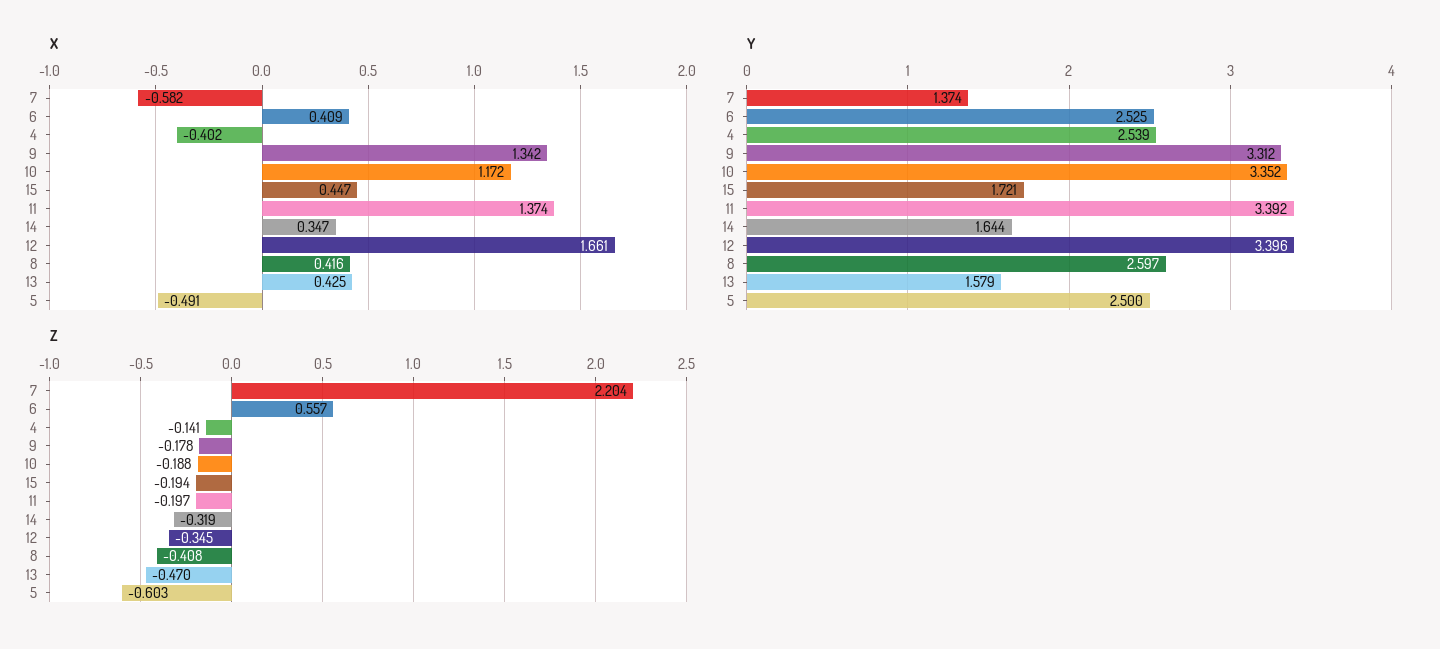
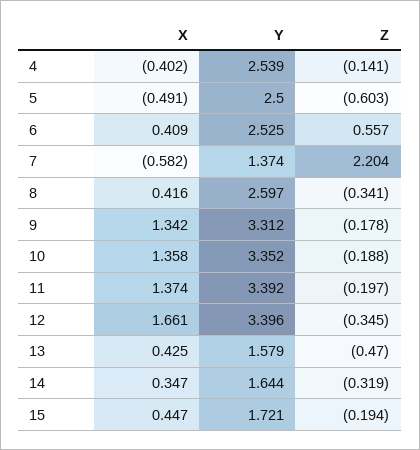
  {
    "X": {
      "7": -0.582,
      "6": 0.409,
      "4": -0.402,
      "9": 1.342,
-     "10": 1.172,
+     "10": 1.358,
      "15": 0.447,
      "11": 1.374,
      "14": 0.347,
      "12": 1.661,
      "8": 0.416,
      "13": 0.425,
      "5": -0.491
    },
    "Y": {
      "7": 1.374,
      "6": 2.525,
      "4": 2.539,
      "9": 3.312,
      "10": 3.352,
      "15": 1.721,
      "11": 3.392,
      "14": 1.644,
      "12": 3.396,
      "8": 2.597,
      "13": 1.579,
      "5": 2.5
    },
    "Z": {
      "7": 2.204,
      "6": 0.557,
      "4": -0.141,
      "9": -0.178,
      "10": -0.188,
      "15": -0.194,
      "11": -0.197,
      "14": -0.319,
      "12": -0.345,
-     "8": -0.408,
+     "8": -0.341,
      "13": -0.47,
      "5": -0.603
    }
  }

